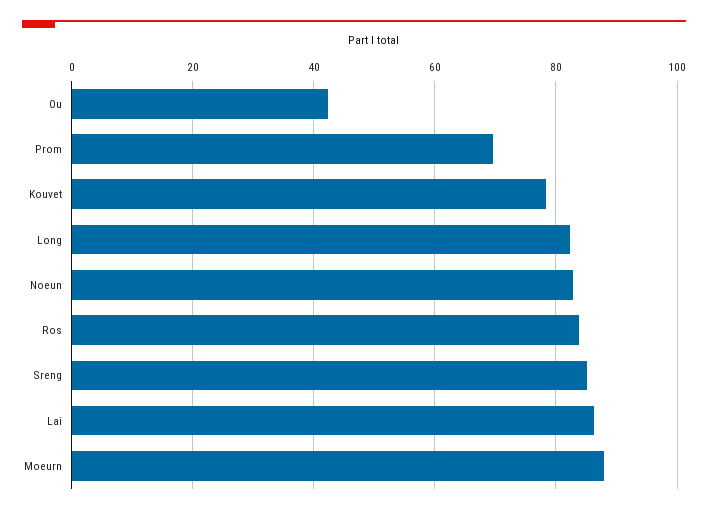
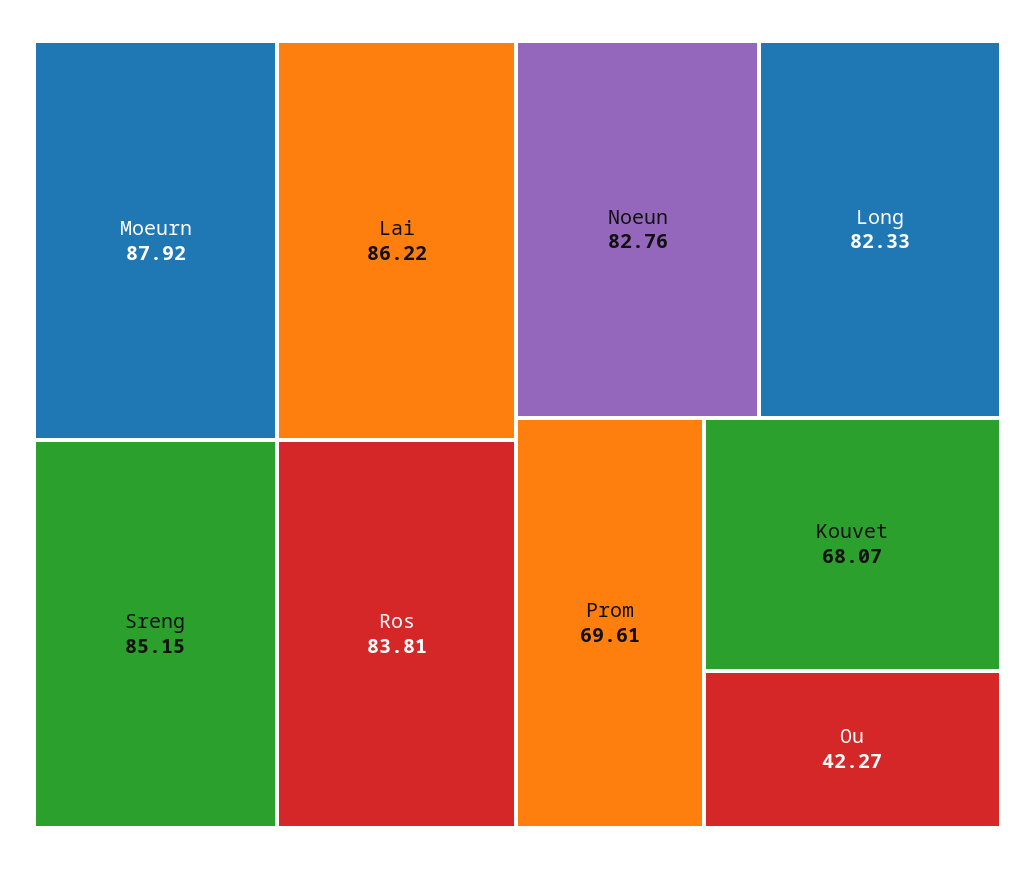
  {
    "Ou": 42.27,
    "Prom": 69.61,
-   "Kouvet": 78,
+   "Kouvet": 68.07,
    "Long": 82.33,
    "Noeun": 82.76,
    "Ros": 83.81,
    "Sreng": 85.15,
    "Lai": 86.22,
    "Moeurn": 87.92
  }

